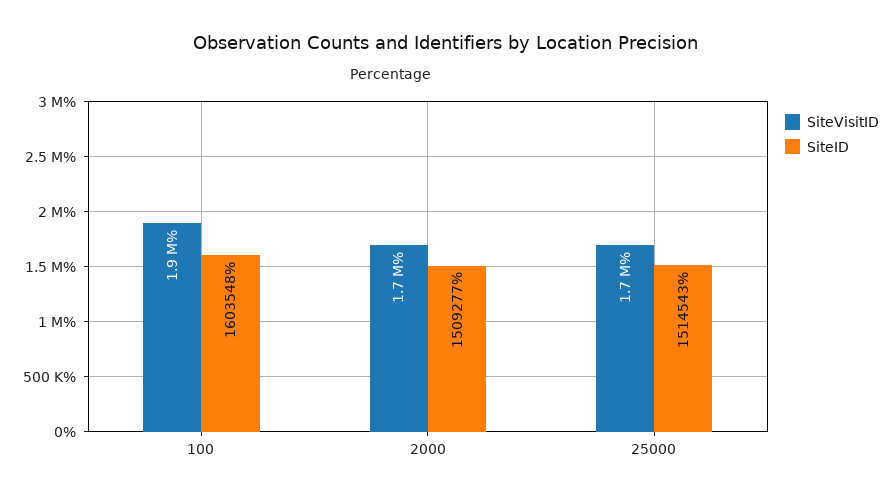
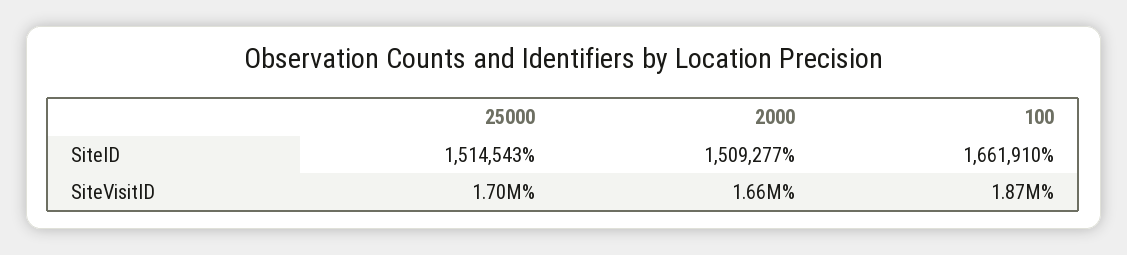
  {
    "SiteVisitID": {
      "100": 1870000,
      "2000": 1660000,
      "25000": 1700000
    },
    "SiteID": {
-     "100": 1603548,
+     "100": 1661910,
      "2000": 1509277,
      "25000": 1514543
    }
  }

